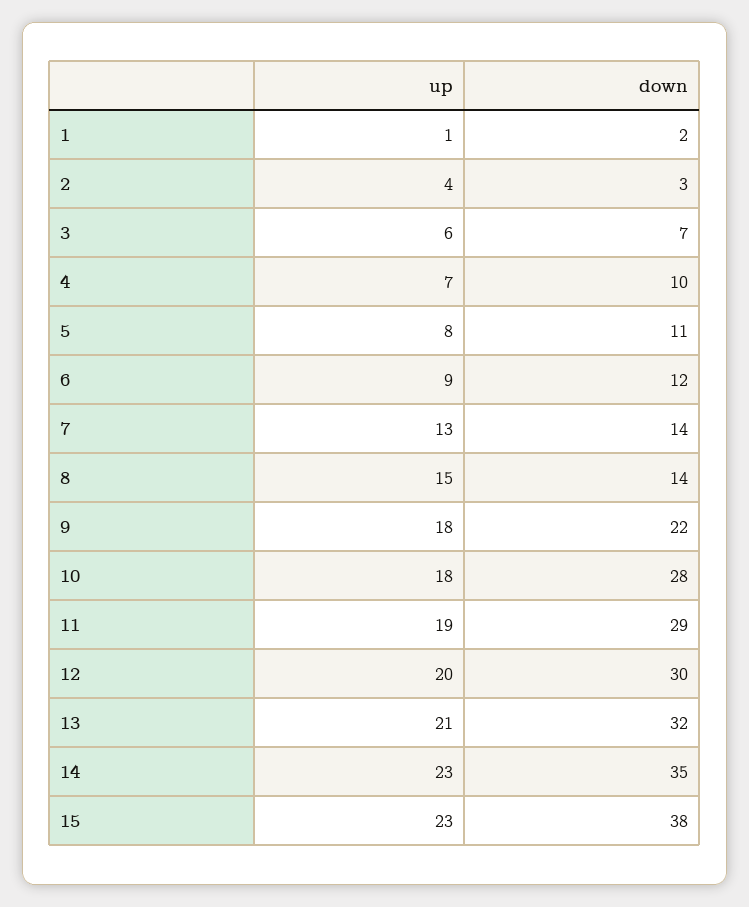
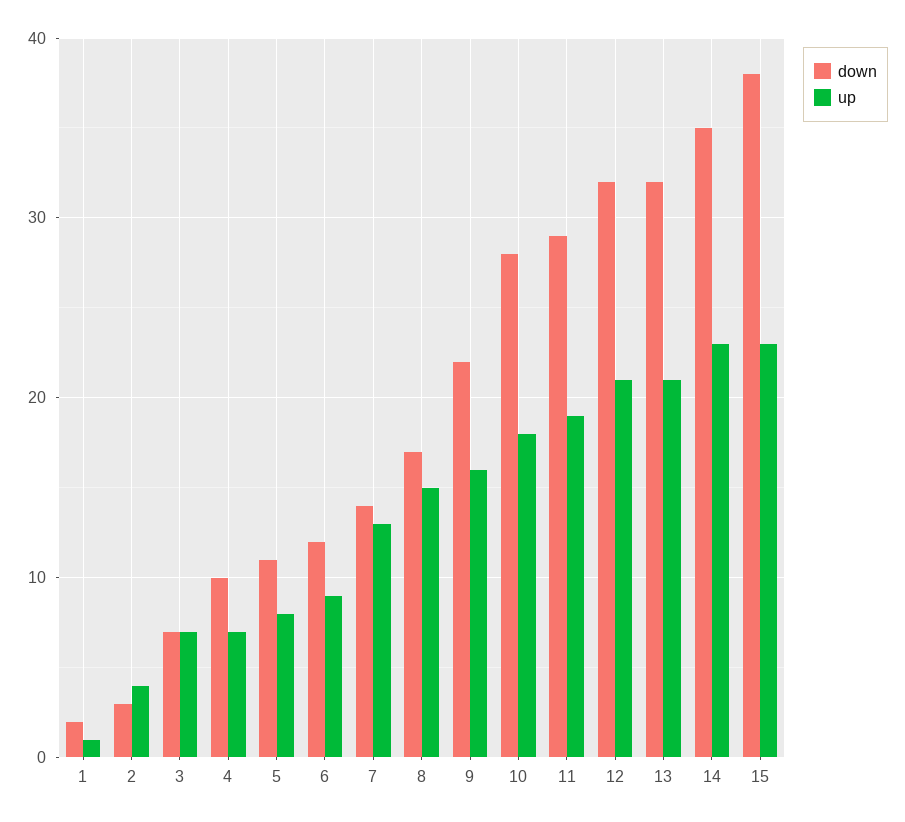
  {
    "up": {
      "1": 1,
      "2": 4,
-     "3": 6,
+     "3": 7,
      "4": 7,
      "5": 8,
      "6": 9,
      "7": 13,
      "8": 15,
-     "9": 18,
+     "9": 16,
      "10": 18,
      "11": 19,
-     "12": 20,
+     "12": 21,
      "13": 21,
      "14": 23,
      "15": 23
    },
    "down": {
      "1": 2,
      "2": 3,
      "3": 7,
      "4": 10,
      "5": 11,
      "6": 12,
      "7": 14,
-     "8": 14,
+     "8": 17,
      "9": 22,
      "10": 28,
      "11": 29,
-     "12": 30,
+     "12": 32,
      "13": 32,
      "14": 35,
      "15": 38
    }
  }

